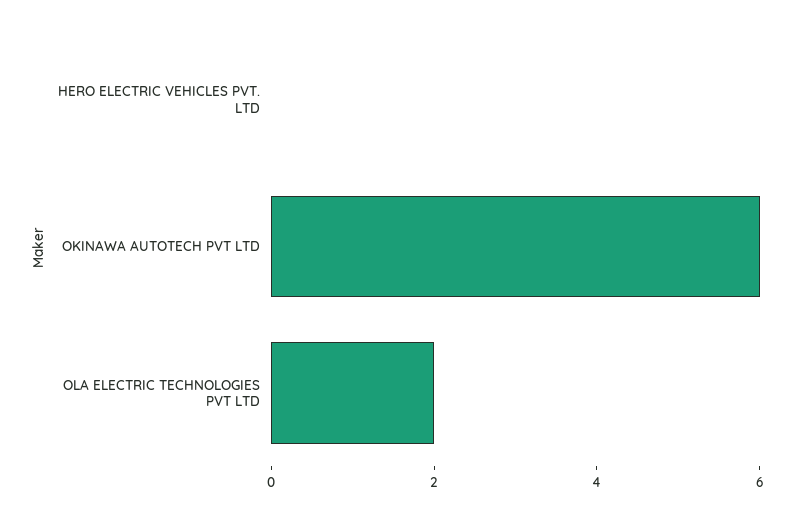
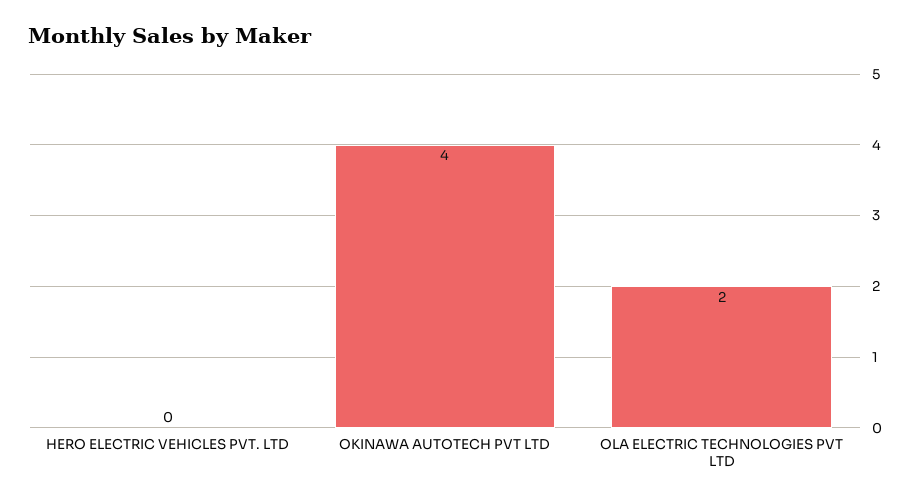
  {
    "HERO ELECTRIC VEHICLES PVT. LTD": 0,
-   "OKINAWA AUTOTECH PVT LTD": 6,
+   "OKINAWA AUTOTECH PVT LTD": 4,
    "OLA ELECTRIC TECHNOLOGIES PVT LTD": 2
  }

